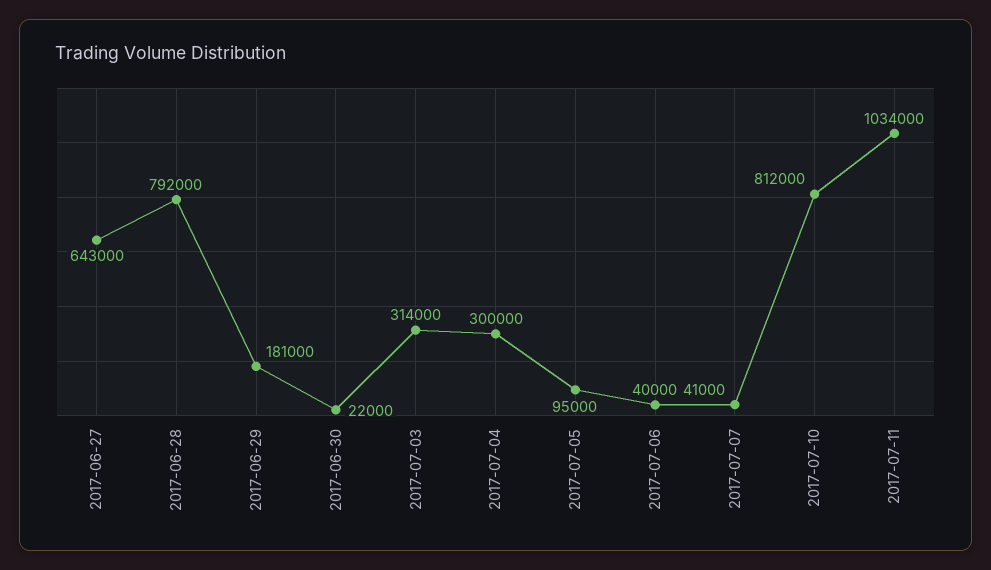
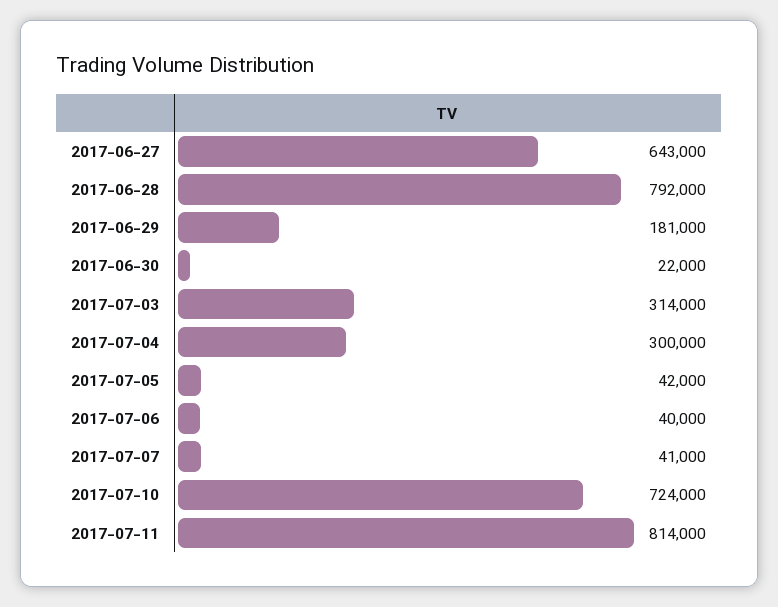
  {
    "2017-06-27": 643000,
    "2017-06-28": 792000,
    "2017-06-29": 181000,
    "2017-06-30": 22000,
    "2017-07-03": 314000,
    "2017-07-04": 300000,
-   "2017-07-05": 95000,
+   "2017-07-05": 42000,
    "2017-07-06": 40000,
    "2017-07-07": 41000,
-   "2017-07-10": 812000,
+   "2017-07-10": 724000,
-   "2017-07-11": 1034000
+   "2017-07-11": 814000
  }

